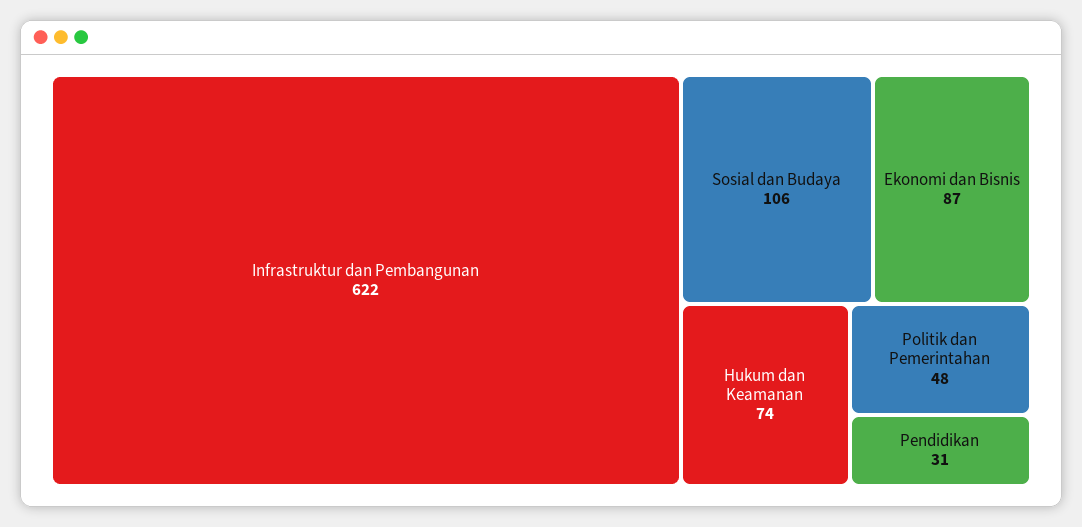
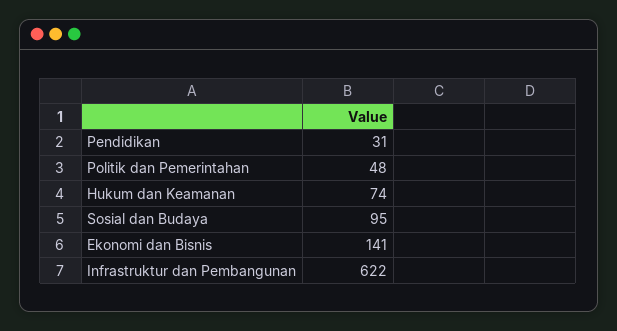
  {
    "Infrastruktur dan Pembangunan": 622,
-   "Sosial dan Budaya": 106,
+   "Sosial dan Budaya": 95,
-   "Ekonomi dan Bisnis": 87,
+   "Ekonomi dan Bisnis": 141,
    "Hukum dan Keamanan": 74,
    "Politik dan Pemerintahan": 48,
    "Pendidikan": 31
  }

